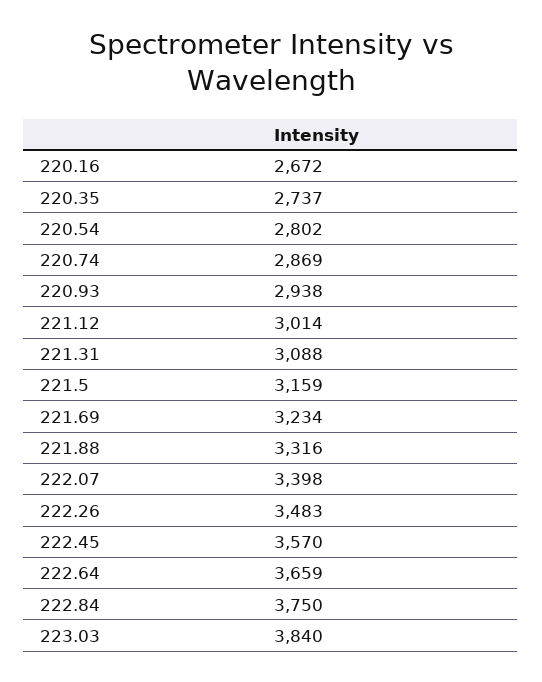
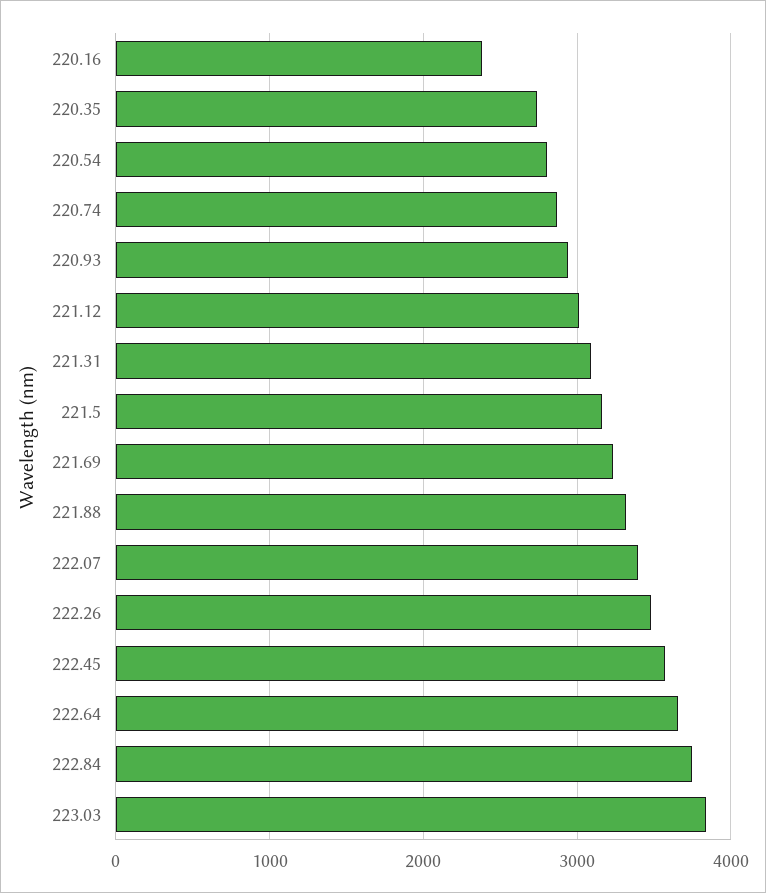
  {
-   "220.16": 2672,
+   "220.16": 2400,
    "220.35": 2737,
    "220.54": 2802,
    "220.74": 2869,
    "220.93": 2938,
    "221.12": 3014,
    "221.31": 3088,
    "221.5": 3159,
    "221.69": 3234,
    "221.88": 3316,
    "222.07": 3398,
    "222.26": 3483,
    "222.45": 3570,
    "222.64": 3659,
    "222.84": 3750,
    "223.03": 3840
  }

